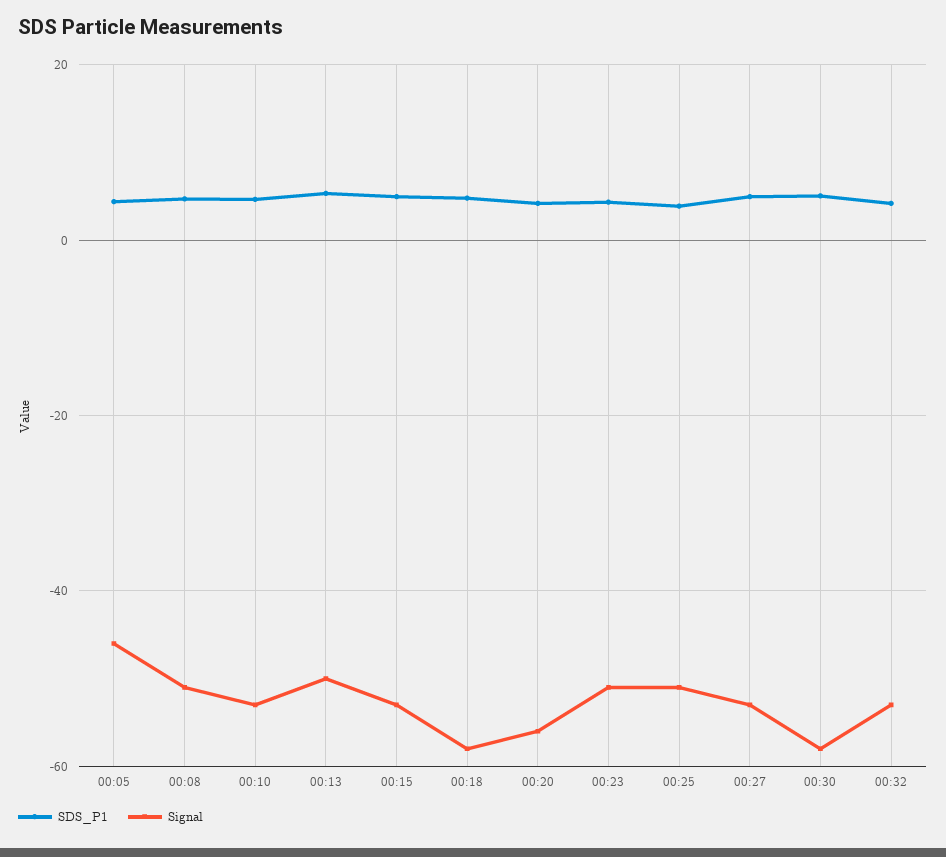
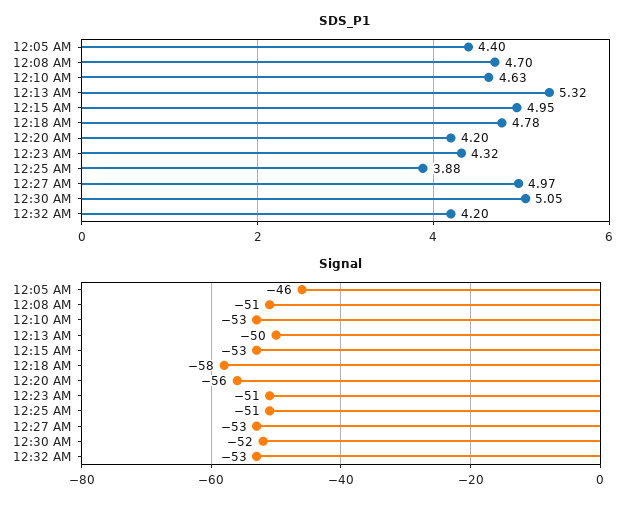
  {
    "SDS_P1": {
      "00:05": 4.4,
      "00:08": 4.7,
      "00:10": 4.63,
      "00:13": 5.32,
      "00:15": 4.95,
      "00:18": 4.78,
      "00:20": 4.2,
      "00:23": 4.32,
      "00:25": 3.88,
      "00:27": 4.97,
      "00:30": 5.05,
      "00:32": 4.2
    },
    "Signal": {
      "00:05": -46,
      "00:08": -51,
      "00:10": -53,
      "00:13": -50,
      "00:15": -53,
      "00:18": -58,
      "00:20": -56,
      "00:23": -51,
      "00:25": -51,
      "00:27": -53,
-     "00:30": -58,
+     "00:30": -52,
      "00:32": -53
    }
  }

